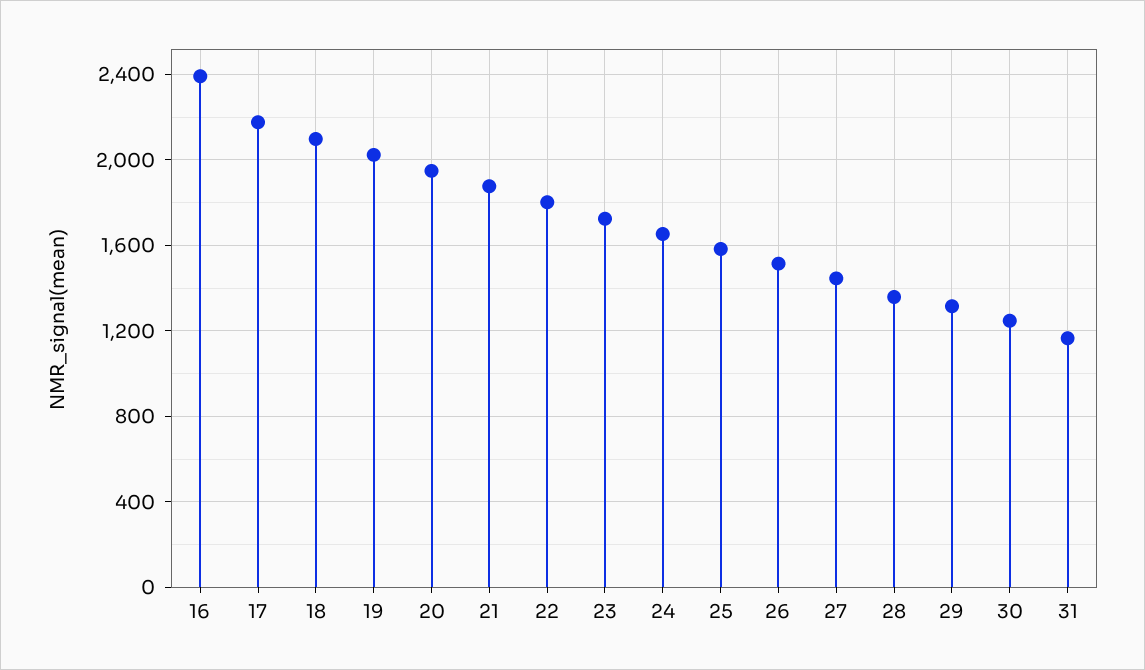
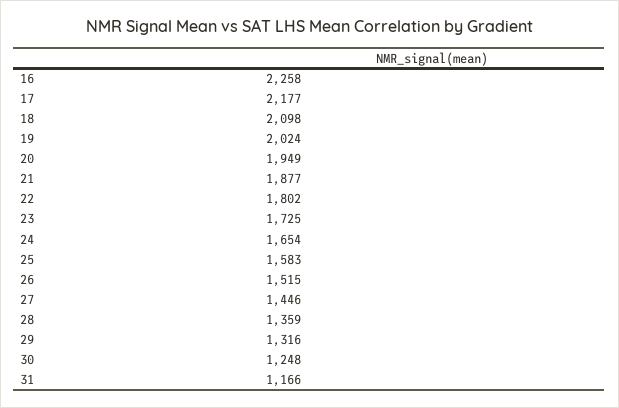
  {
-   "16": 2400,
+   "16": 2258,
    "17": 2177,
    "18": 2098,
    "19": 2024,
    "20": 1949,
    "21": 1877,
    "22": 1802,
    "23": 1725,
    "24": 1654,
    "25": 1583,
    "26": 1515,
    "27": 1446,
    "28": 1359,
    "29": 1316,
    "30": 1248,
    "31": 1166
  }

